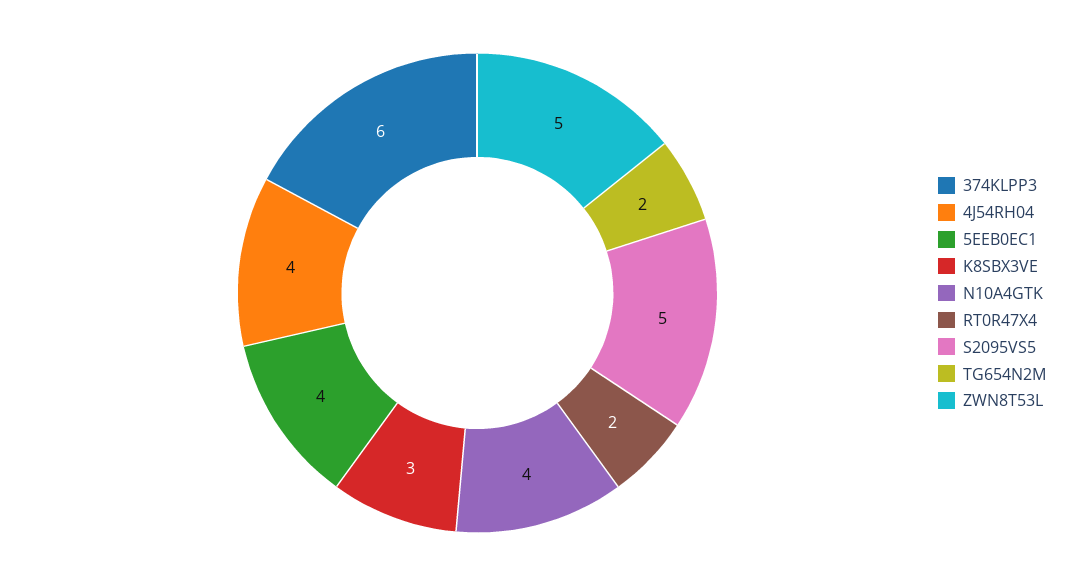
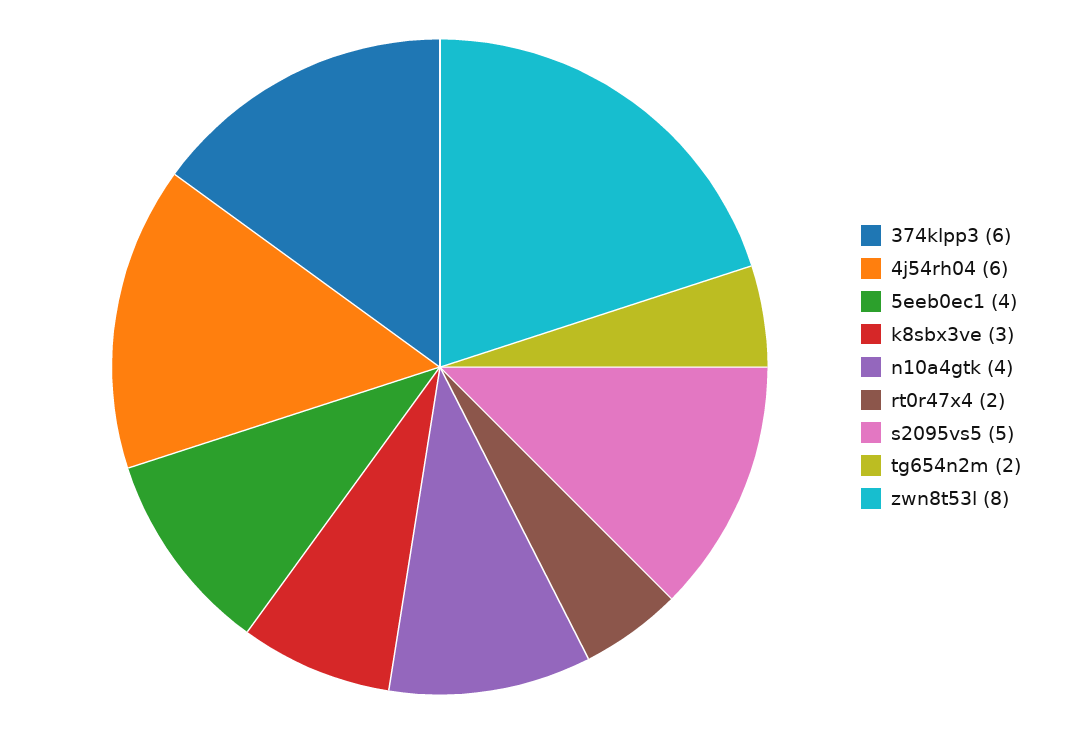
  {
    "374KLPP3": 6,
-   "4J54RH04": 4,
+   "4J54RH04": 6,
    "5EEB0EC1": 4,
    "K8SBX3VE": 3,
    "N10A4GTK": 4,
    "RT0R47X4": 2,
    "S2095VS5": 5,
    "TG654N2M": 2,
-   "ZWN8T53L": 5
+   "ZWN8T53L": 8
  }

